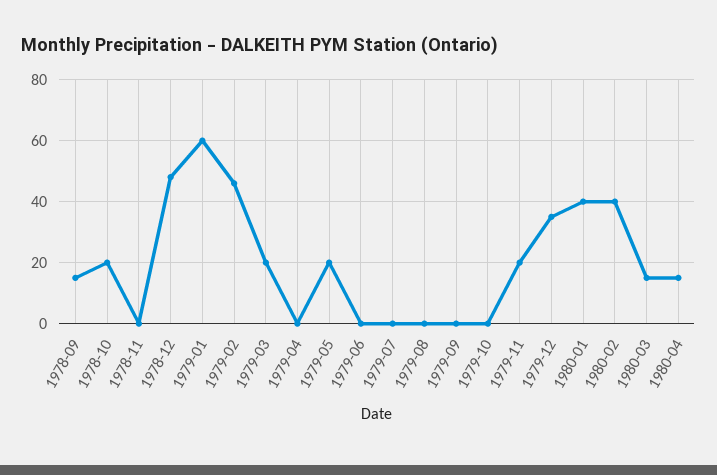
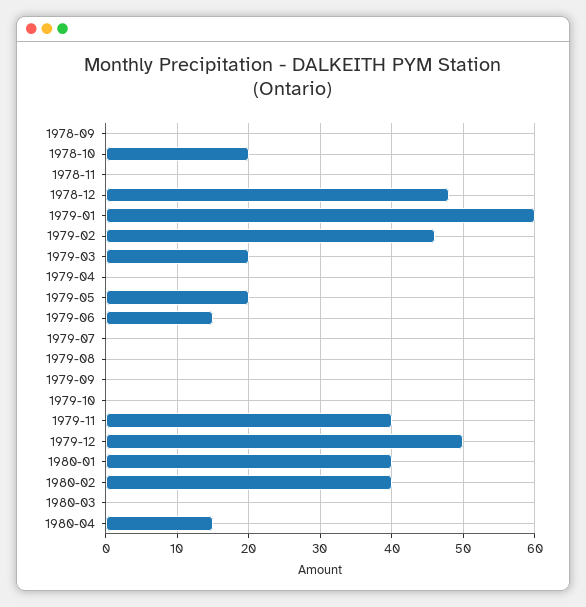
  {
-   "1978-09": 15,
+   "1978-09": 0,
    "1978-10": 20,
    "1978-11": 0,
    "1978-12": 48,
    "1979-01": 60,
    "1979-02": 46,
    "1979-03": 20,
    "1979-04": 0,
    "1979-05": 20,
-   "1979-06": 0,
+   "1979-06": 15,
    "1979-07": 0,
    "1979-08": 0,
    "1979-09": 0,
    "1979-10": 0,
-   "1979-11": 20,
+   "1979-11": 40,
-   "1979-12": 35,
+   "1979-12": 50,
    "1980-01": 40,
    "1980-02": 40,
-   "1980-03": 15,
+   "1980-03": 0,
    "1980-04": 15
  }

